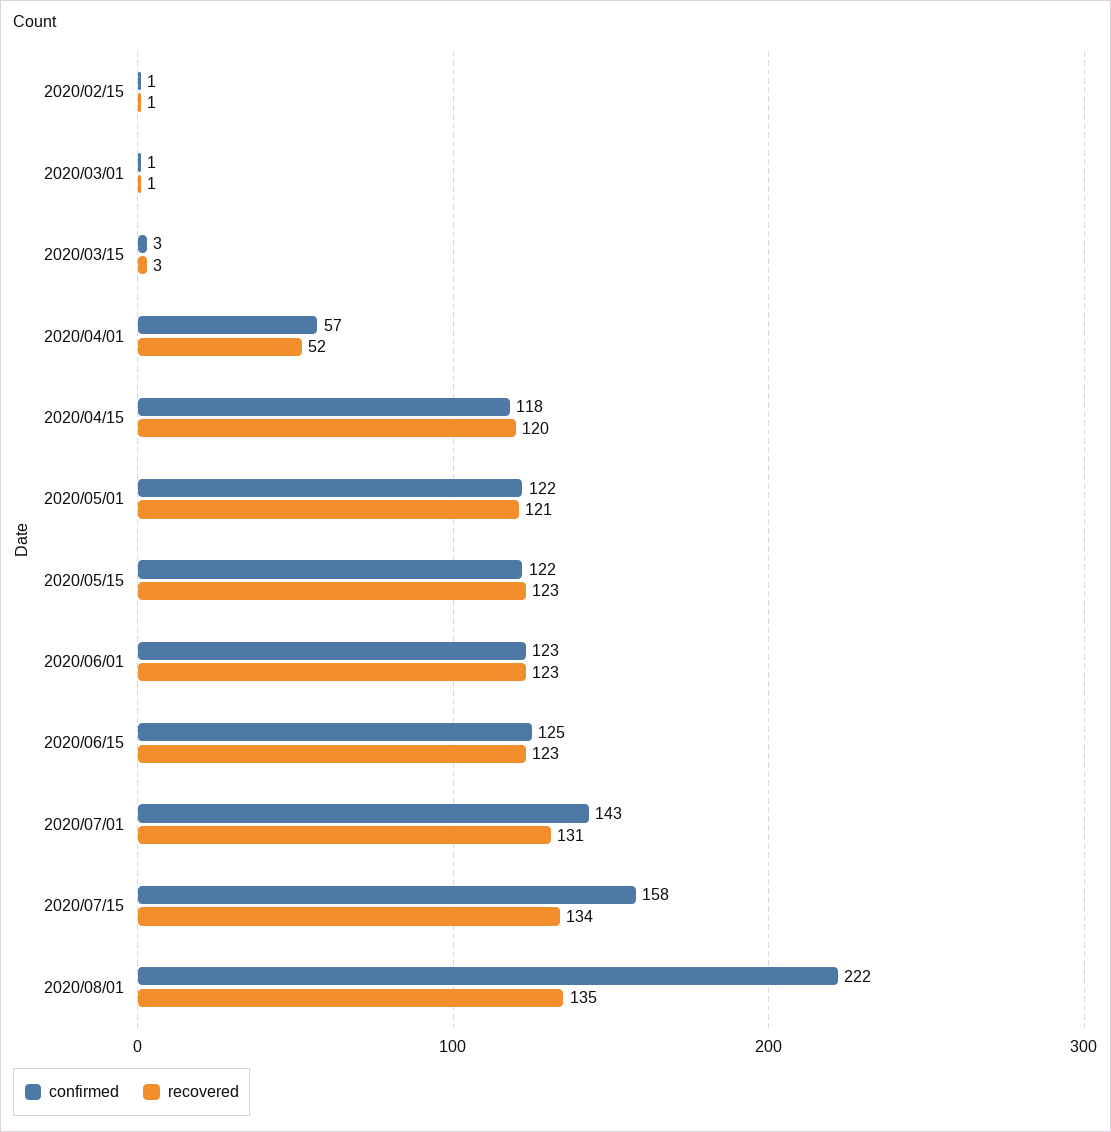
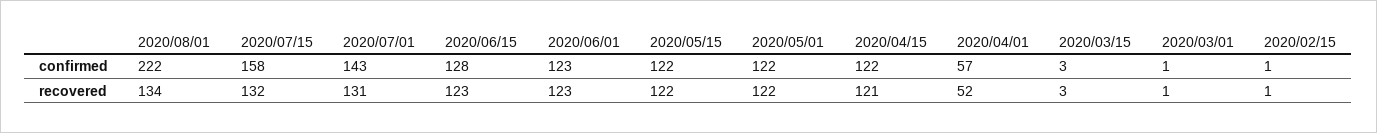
  {
    "confirmed": {
      "2020/02/15": 1,
      "2020/03/01": 1,
      "2020/03/15": 3,
      "2020/04/01": 57,
-     "2020/04/15": 118,
+     "2020/04/15": 122,
      "2020/05/01": 122,
      "2020/05/15": 122,
      "2020/06/01": 123,
-     "2020/06/15": 125,
+     "2020/06/15": 128,
      "2020/07/01": 143,
      "2020/07/15": 158,
      "2020/08/01": 222
    },
    "recovered": {
      "2020/02/15": 1,
      "2020/03/01": 1,
      "2020/03/15": 3,
      "2020/04/01": 52,
-     "2020/04/15": 120,
+     "2020/04/15": 121,
-     "2020/05/01": 121,
+     "2020/05/01": 122,
-     "2020/05/15": 123,
+     "2020/05/15": 122,
      "2020/06/01": 123,
      "2020/06/15": 123,
      "2020/07/01": 131,
-     "2020/07/15": 134,
+     "2020/07/15": 132,
-     "2020/08/01": 135
+     "2020/08/01": 134
    }
  }

